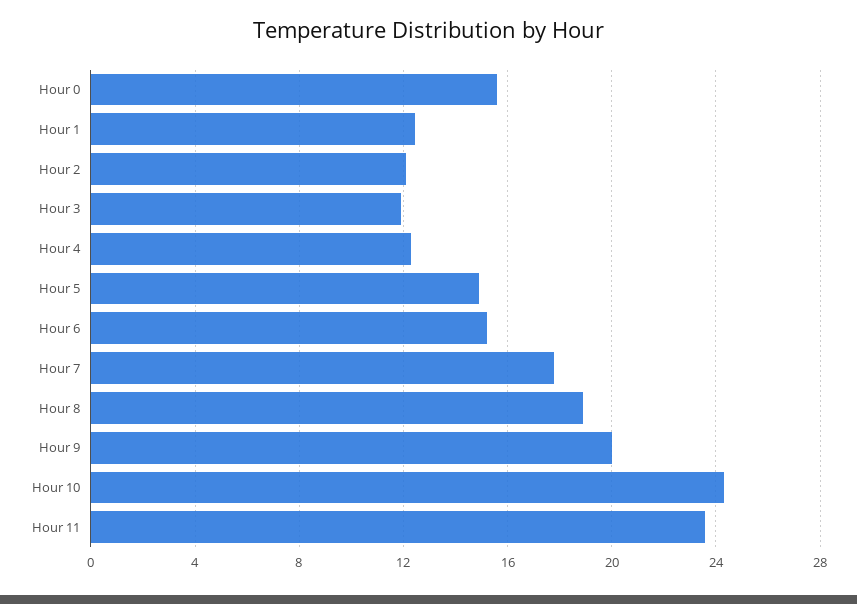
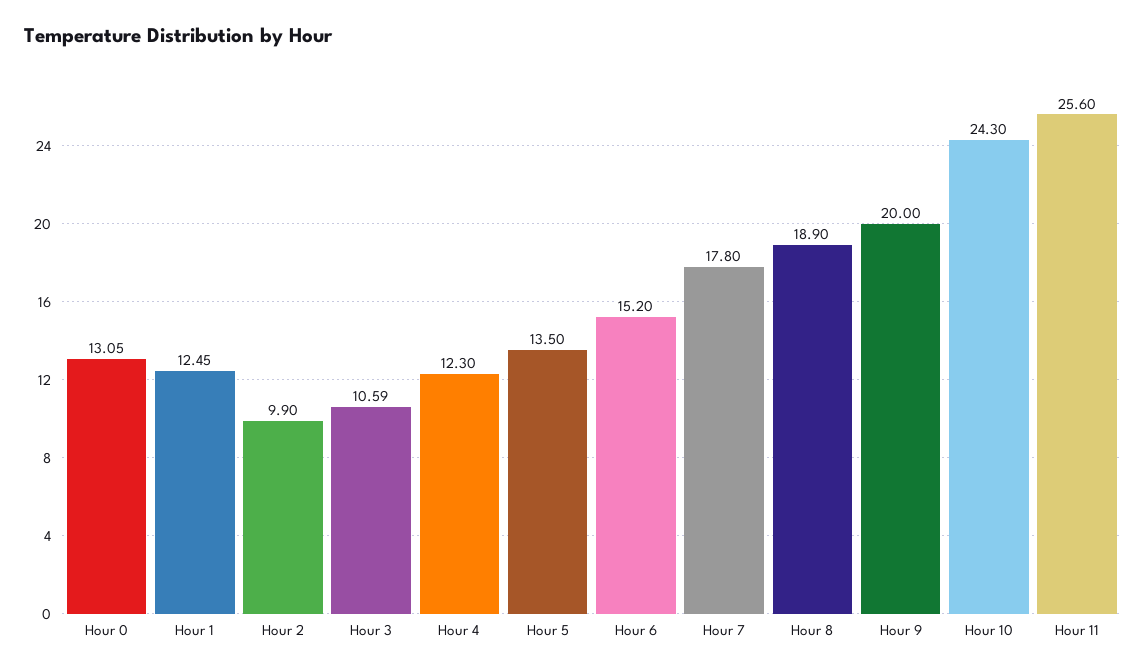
  {
-   "Hour 0": 15.5,
+   "Hour 0": 13.05,
    "Hour 1": 12.45,
-   "Hour 2": 12,
+   "Hour 2": 9.9,
-   "Hour 3": 12,
+   "Hour 3": 10.59,
    "Hour 4": 12.3,
-   "Hour 5": 15,
+   "Hour 5": 13.5,
    "Hour 6": 15.2,
    "Hour 7": 17.8,
    "Hour 8": 18.9,
    "Hour 9": 20,
    "Hour 10": 24.3,
-   "Hour 11": 23.5
+   "Hour 11": 25.6
  }

